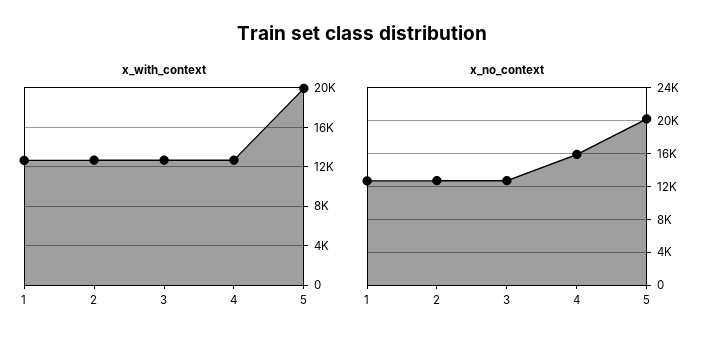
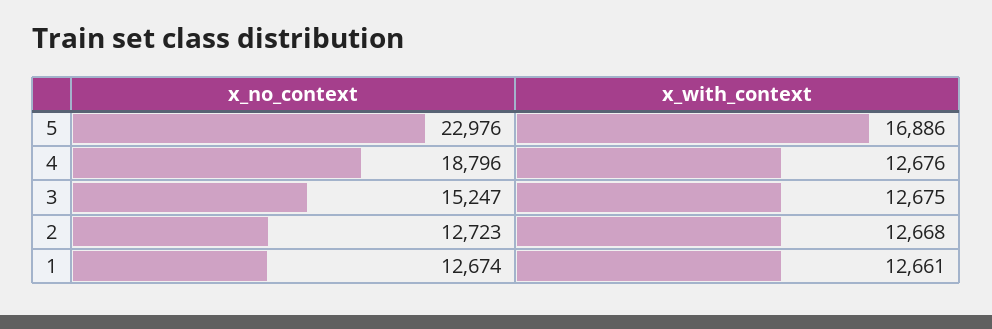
  {
    "x_with_context": {
      "1": 12661,
      "2": 12668,
      "3": 12675,
      "4": 12676,
-     "5": 20000
+     "5": 16886
    },
    "x_no_context": {
      "1": 12674,
      "2": 12723,
-     "3": 13000,
+     "3": 15247,
-     "4": 16000,
+     "4": 18796,
-     "5": 20000
+     "5": 22976
    }
  }

